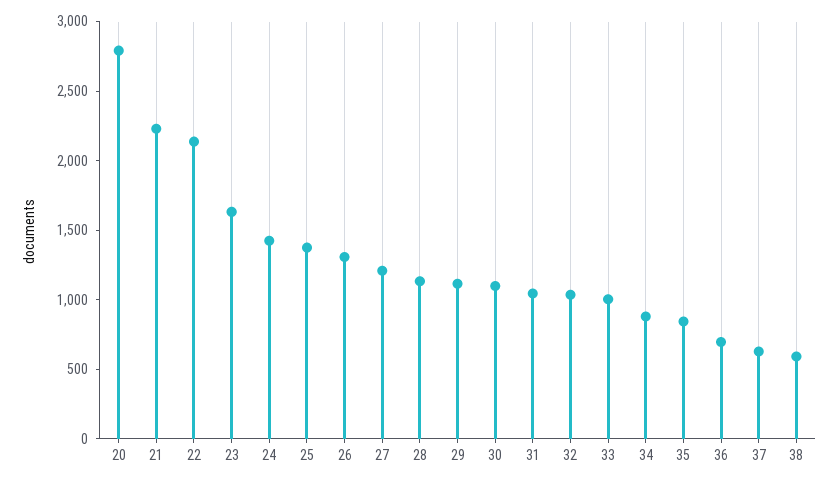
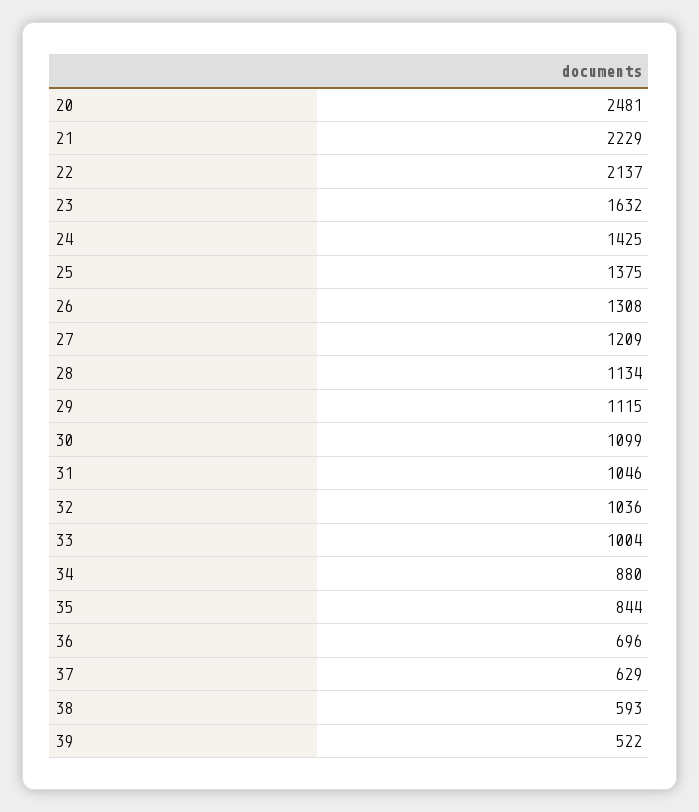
  {
-   "20": 2800,
+   "20": 2481,
    "21": 2229,
    "22": 2137,
    "23": 1632,
    "24": 1425,
    "25": 1375,
    "26": 1308,
    "27": 1209,
    "28": 1134,
    "29": 1115,
    "30": 1099,
    "31": 1046,
    "32": 1036,
    "33": 1004,
    "34": 880,
    "35": 844,
    "36": 696,
    "37": 629,
-   "38": 593
+   "38": 593,
+   "39": 522
  }

